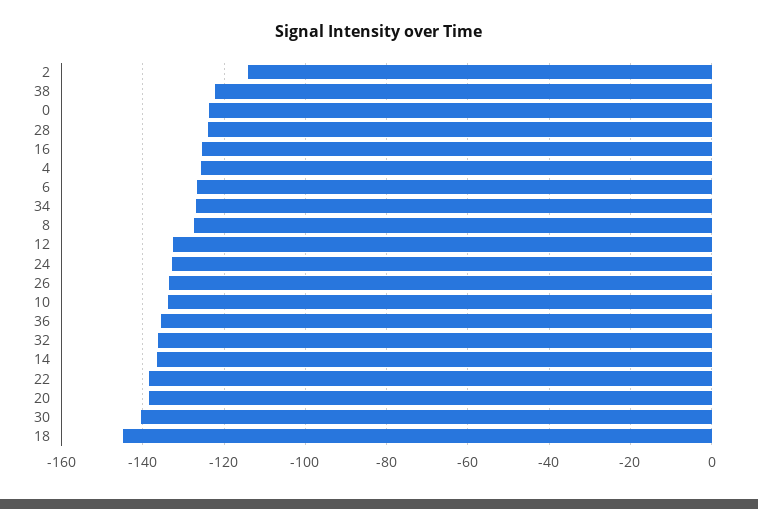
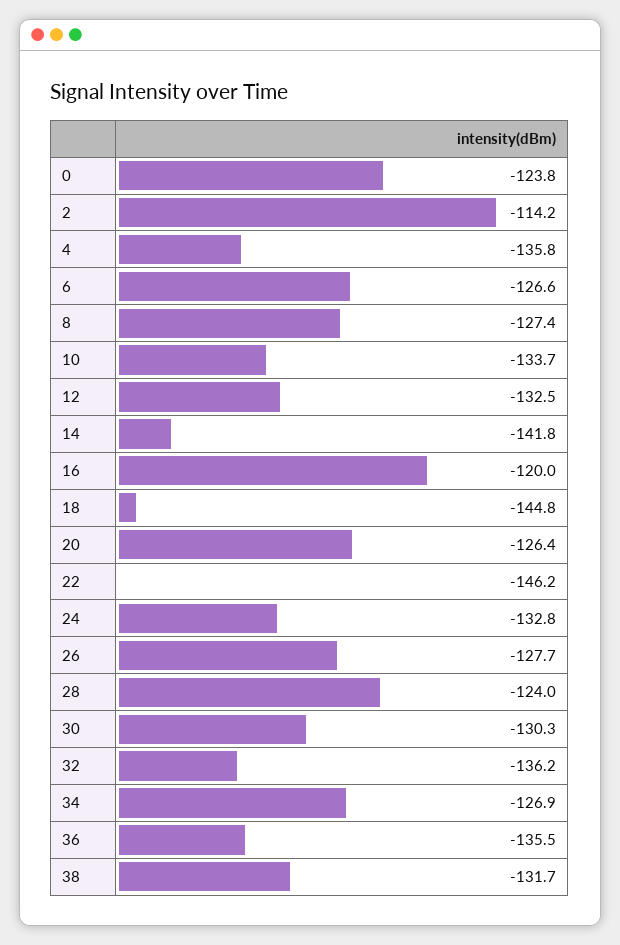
  {
    "2": -114.2,
-   "38": -122,
+   "38": -131.7,
    "0": -123.8,
    "28": -124,
-   "16": -126,
+   "16": -120,
-   "4": -126,
+   "4": -135.8,
    "6": -126.6,
    "34": -126.9,
    "8": -127.4,
    "12": -132.5,
    "24": -132.8,
-   "26": -134,
+   "26": -127.7,
    "10": -133.7,
    "36": -135.5,
    "32": -136.2,
-   "14": -136,
+   "14": -141.8,
-   "22": -138,
+   "22": -146.2,
-   "20": -138,
+   "20": -126.4,
-   "30": -140,
+   "30": -130.3,
    "18": -144.8
  }

